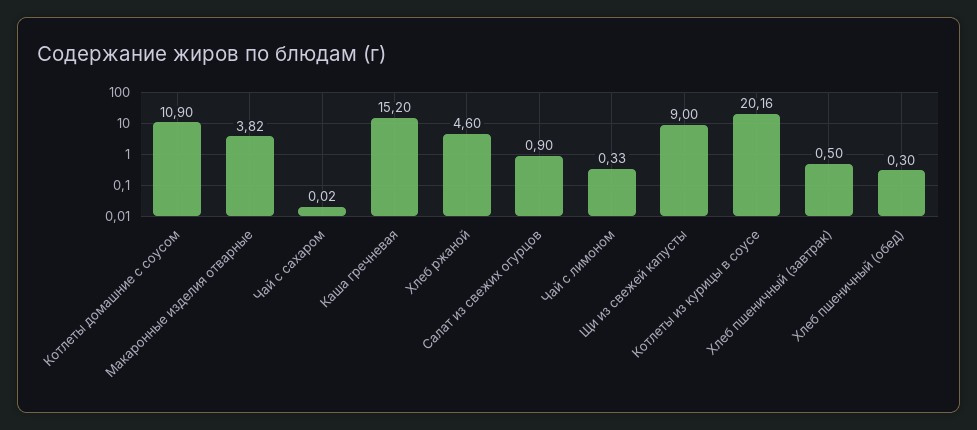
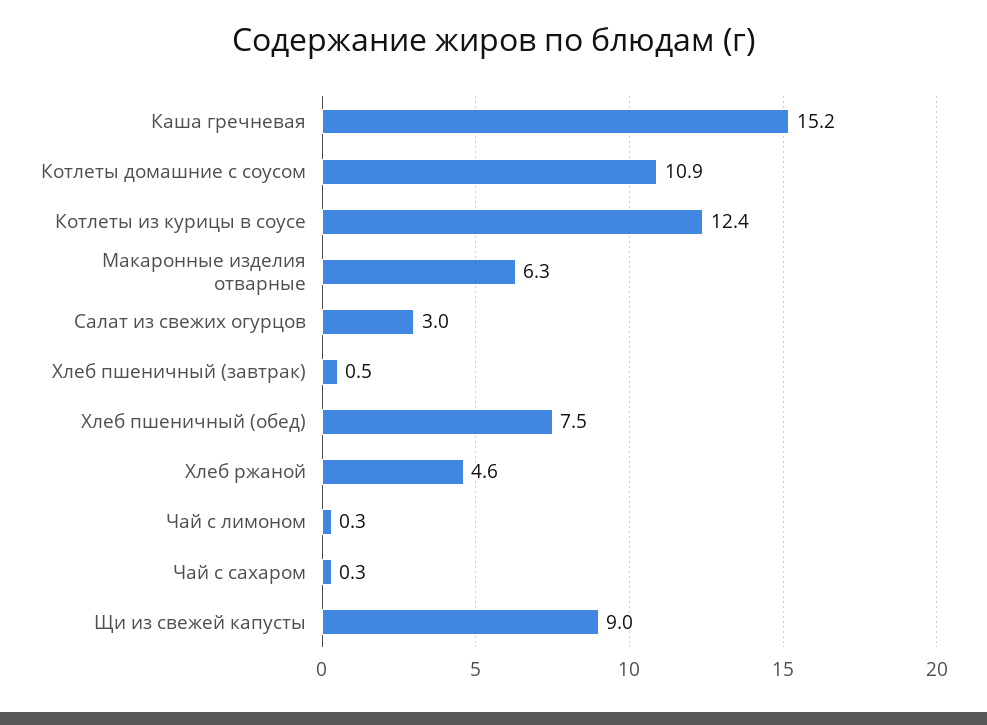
  {
    "Котлеты домашние с соусом": 10.9,
-   "Макаронные изделия отварные": 3.82,
+   "Макаронные изделия отварные": 6.3,
-   "Чай с сахаром": 0.02,
+   "Чай с сахаром": 0.3,
    "Каша гречневая": 15.2,
    "Хлеб ржаной": 4.6,
-   "Салат из свежих огурцов": 0.9,
+   "Салат из свежих огурцов": 3,
    "Чай с лимоном": 0.33,
    "Щи из свежей капусты": 9,
-   "Котлеты из курицы в соусе": 20.16,
+   "Котлеты из курицы в соусе": 12.4,
    "Хлеб пшеничный (завтрак)": 0.5,
-   "Хлеб пшеничный (обед)": 0.3
+   "Хлеб пшеничный (обед)": 7.5
  }

